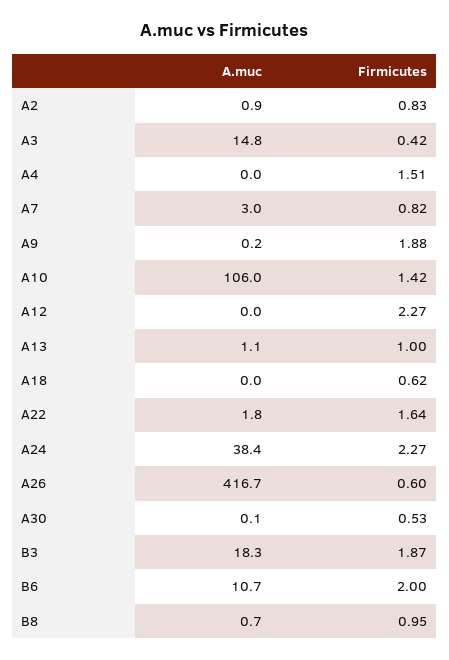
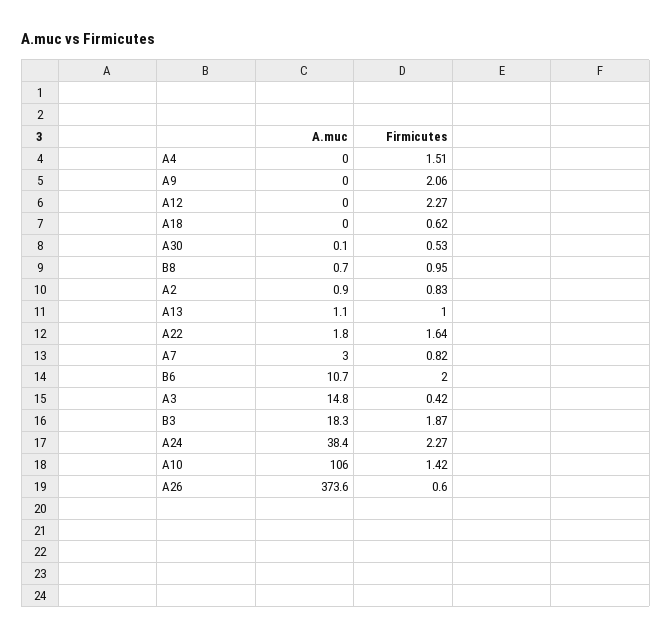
  {
    "A.muc": {
      "A2": 0.9,
      "A3": 14.8,
      "A4": 0,
      "A7": 3,
-     "A9": 0.2,
+     "A9": 0,
      "A10": 106,
      "A12": 0,
      "A13": 1.1,
      "A18": 0,
      "A22": 1.8,
      "A24": 38.4,
-     "A26": 416.7,
+     "A26": 373.6,
      "A30": 0.1,
      "B3": 18.3,
      "B6": 10.7,
      "B8": 0.7
    },
    "Firmicutes": {
      "A2": 0.83,
      "A3": 0.42,
      "A4": 1.51,
      "A7": 0.82,
-     "A9": 1.88,
+     "A9": 2.06,
      "A10": 1.42,
      "A12": 2.27,
      "A13": 1,
      "A18": 0.62,
      "A22": 1.64,
      "A24": 2.27,
      "A26": 0.6,
      "A30": 0.53,
      "B3": 1.87,
      "B6": 2,
      "B8": 0.95
    }
  }

